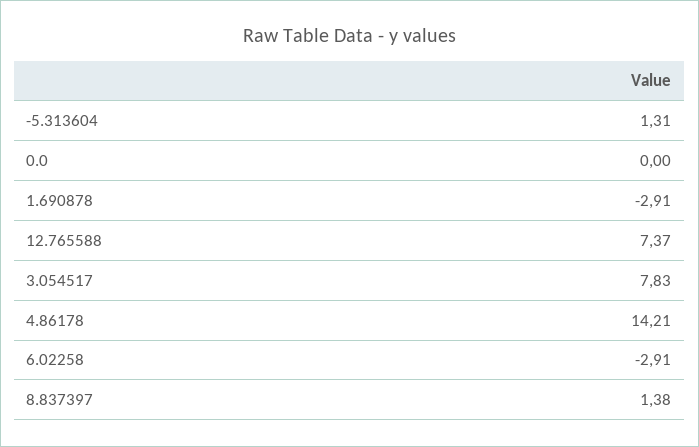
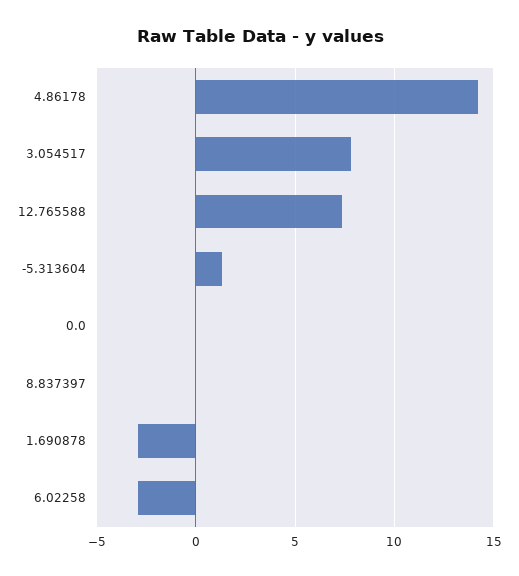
  {
    "-5.313604": 1.31,
    "0.0": 0,
    "1.690878": -2.91,
    "12.765588": 7.37,
    "3.054517": 7.83,
    "4.86178": 14.21,
    "6.02258": -2.91,
-   "8.837397": 1.38
+   "8.837397": 0
  }

